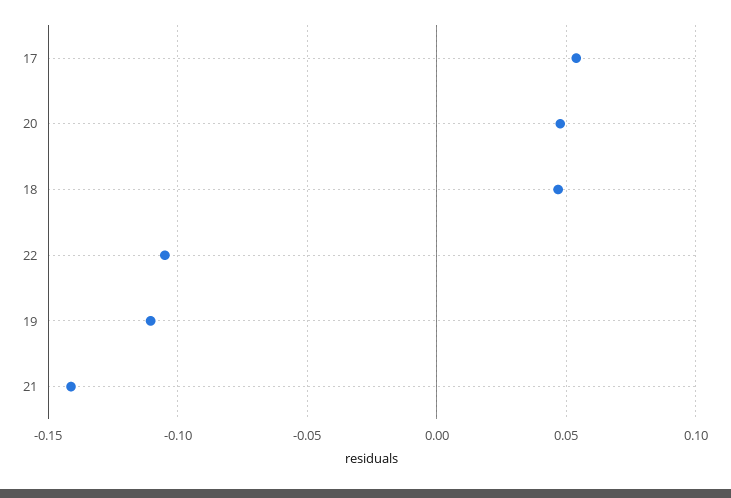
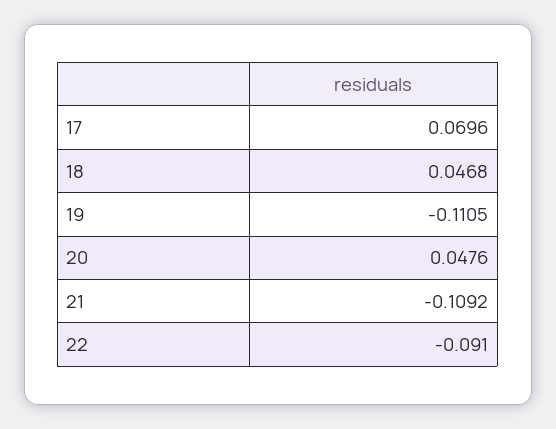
  {
-   "17": 0.055,
+   "17": 0.0696,
    "20": 0.0476,
    "18": 0.0468,
-   "22": -0.105,
+   "22": -0.091,
    "19": -0.1105,
-   "21": -0.14
+   "21": -0.1092
  }

